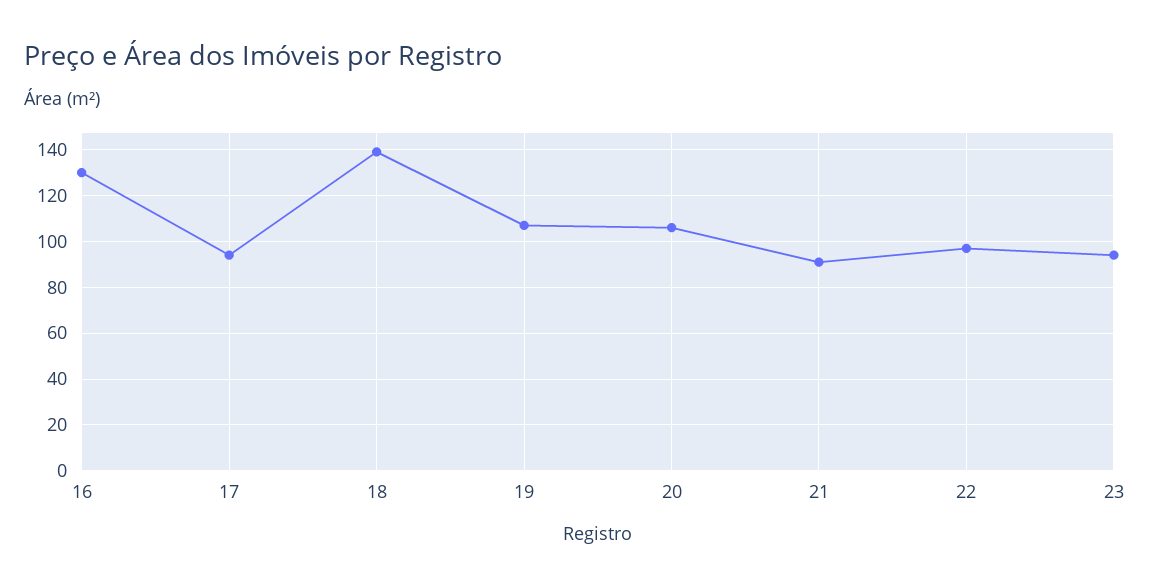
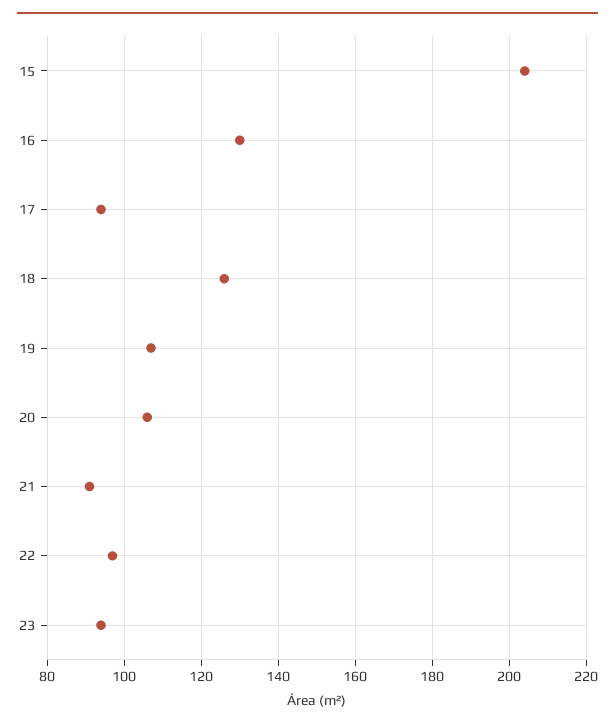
  {
    "16": 130,
    "17": 95,
-   "18": 140,
+   "18": 125,
    "19": 105,
    "20": 105,
    "21": 90,
    "22": 95,
-   "23": 95
+   "23": 95,
+   "15": 205
  }

